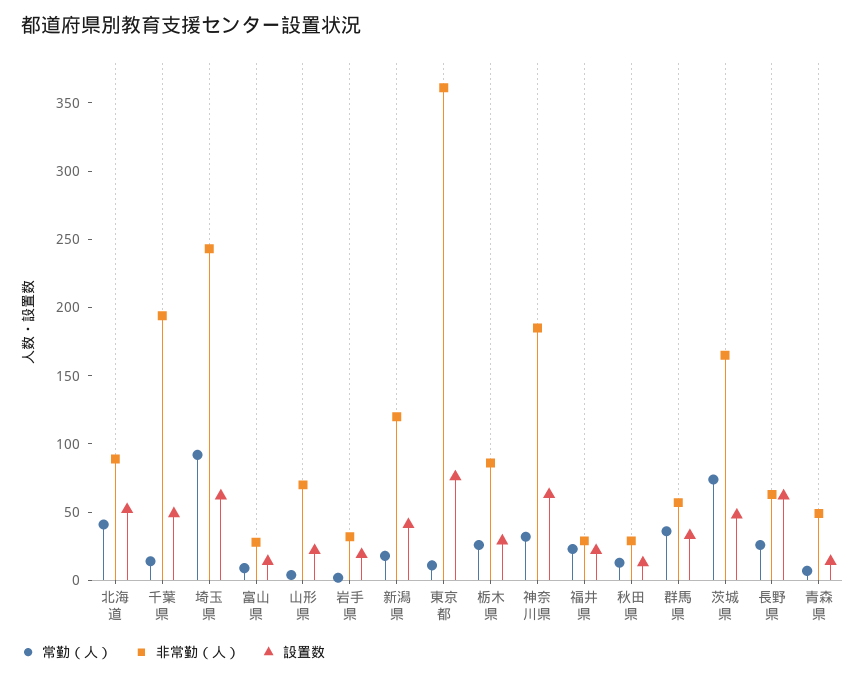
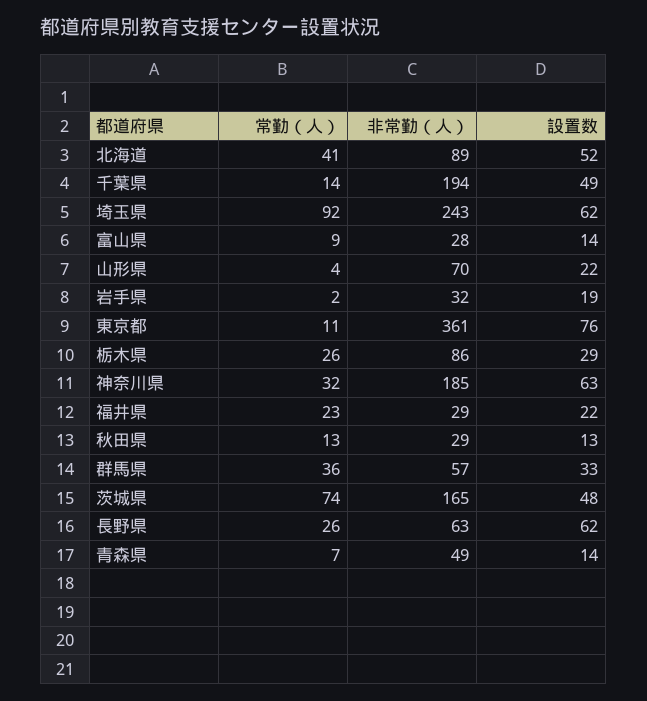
  {
    "常勤（人）": {
      "北海道": 41,
      "千葉県": 14,
      "埼玉県": 92,
      "富山県": 9,
      "山形県": 4,
      "岩手県": 2,
-     "新潟県": 20,
      "東京都": 11,
      "栃木県": 26,
      "神奈川県": 32,
      "福井県": 23,
      "秋田県": 13,
      "群馬県": 36,
      "茨城県": 74,
      "長野県": 26,
      "青森県": 7
    },
    "非常勤（人）": {
      "北海道": 89,
      "千葉県": 194,
      "埼玉県": 243,
      "富山県": 28,
      "山形県": 70,
      "岩手県": 32,
-     "新潟県": 120,
      "東京都": 361,
      "栃木県": 86,
      "神奈川県": 185,
      "福井県": 29,
      "秋田県": 29,
      "群馬県": 57,
      "茨城県": 165,
      "長野県": 63,
      "青森県": 49
    },
    "設置数": {
      "北海道": 52,
      "千葉県": 49,
      "埼玉県": 62,
      "富山県": 14,
      "山形県": 22,
      "岩手県": 19,
-     "新潟県": 40,
      "東京都": 76,
      "栃木県": 29,
      "神奈川県": 63,
      "福井県": 22,
      "秋田県": 13,
      "群馬県": 33,
      "茨城県": 48,
      "長野県": 62,
      "青森県": 14
    }
  }

